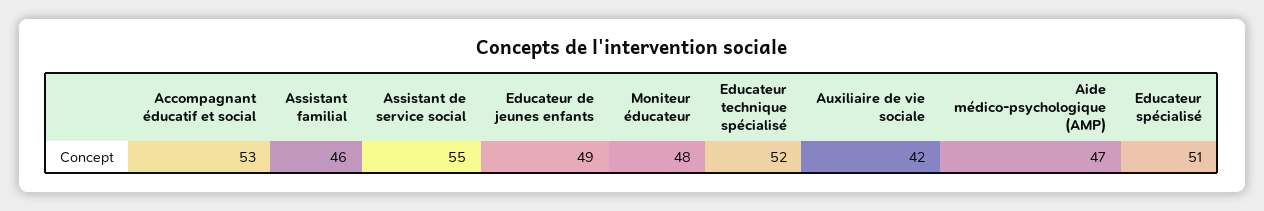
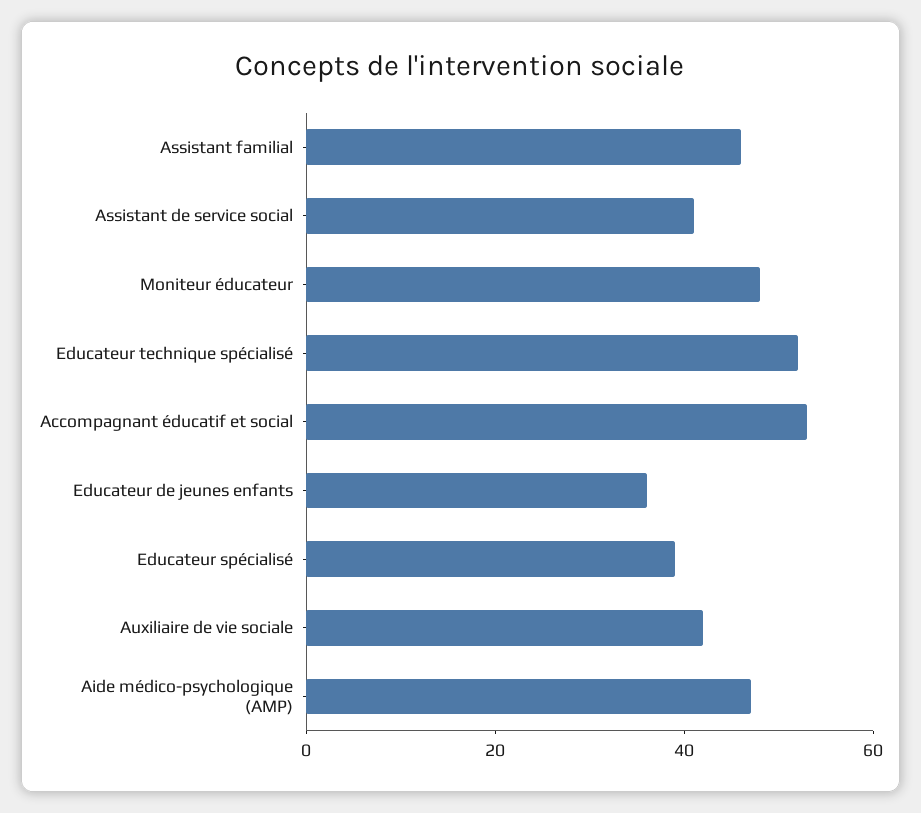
  {
    "Accompagnant éducatif et social": 53,
    "Assistant familial": 46,
-   "Assistant de service social": 55,
+   "Assistant de service social": 40,
-   "Educateur de jeunes enfants": 49,
+   "Educateur de jeunes enfants": 35,
    "Moniteur éducateur": 48,
    "Educateur technique spécialisé": 52,
    "Auxiliaire de vie sociale": 42,
    "Aide médico-psychologique (AMP)": 47,
-   "Educateur spécialisé": 51
+   "Educateur spécialisé": 40
  }

